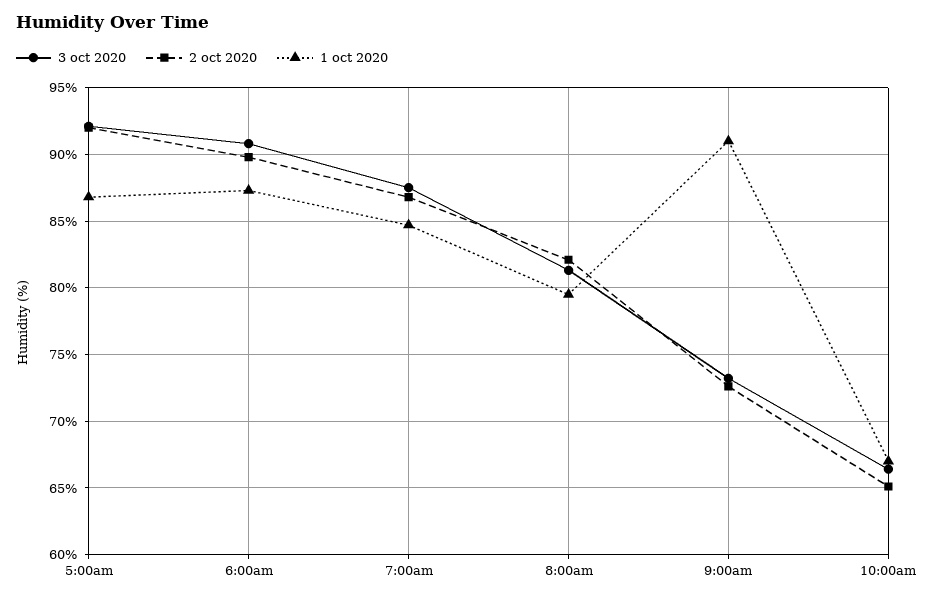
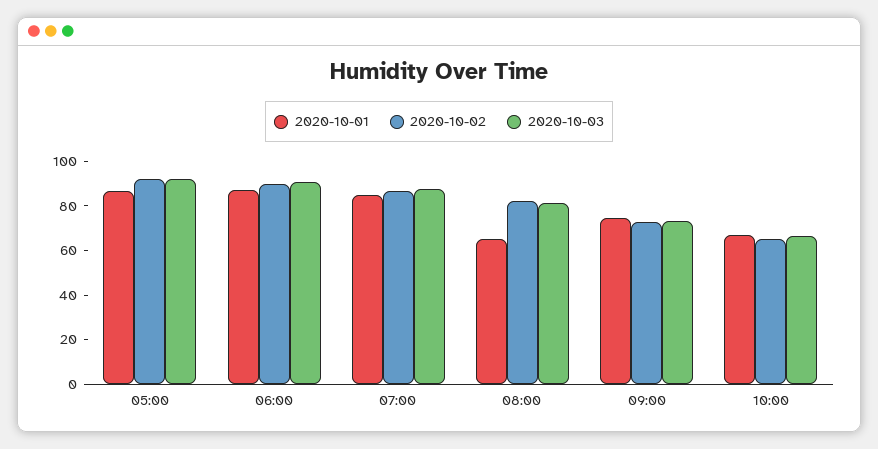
  {
    "3 oct 2020": {
      "5:00am": 92,
      "6:00am": 91,
      "7:00am": 87.5,
      "8:00am": 81.5,
      "9:00am": 73,
      "10:00am": 66.5
    },
    "2 oct 2020": {
      "5:00am": 92,
      "6:00am": 90,
      "7:00am": 87,
      "8:00am": 82,
      "9:00am": 72.5,
      "10:00am": 65
    },
    "1 oct 2020": {
      "5:00am": 87,
      "6:00am": 87.5,
      "7:00am": 84.5,
-     "8:00am": 79.5,
+     "8:00am": 65,
-     "9:00am": 91,
+     "9:00am": 75,
      "10:00am": 67
    }
  }

